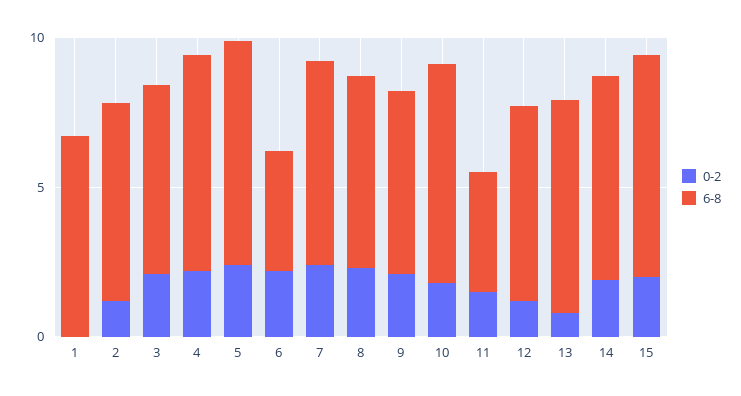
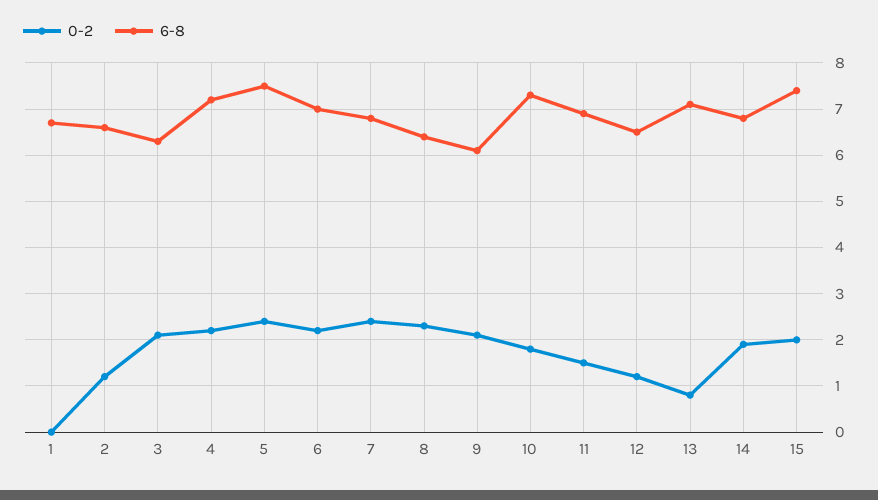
  {
    "0-2": {
      "1": 0,
      "2": 1,
      "3": 2,
      "4": 2,
      "5": 2.5,
      "6": 2,
      "7": 2.5,
      "8": 2.5,
      "9": 2,
      "10": 2,
      "11": 1.5,
      "12": 1,
      "13": 1,
      "14": 2,
      "15": 2
    },
    "6-8": {
      "1": 6.5,
      "2": 6.5,
      "3": 6.5,
      "4": 7,
      "5": 7.5,
-     "6": 4,
+     "6": 7,
      "7": 7,
      "8": 6.5,
      "9": 6,
      "10": 7.5,
-     "11": 4,
+     "11": 7,
      "12": 6.5,
      "13": 7,
      "14": 7,
      "15": 7.5
    }
  }

